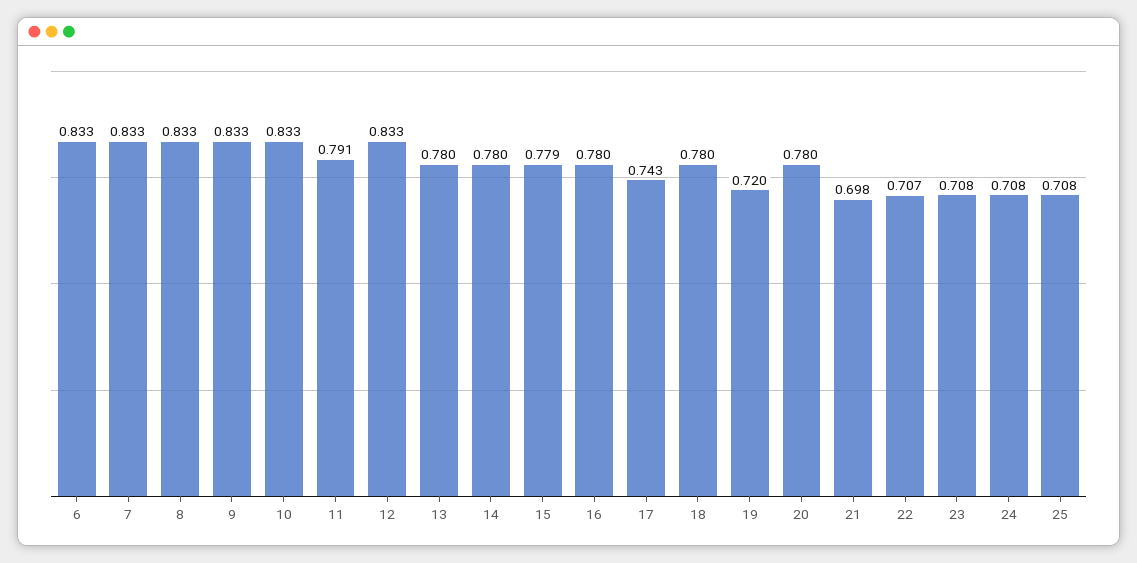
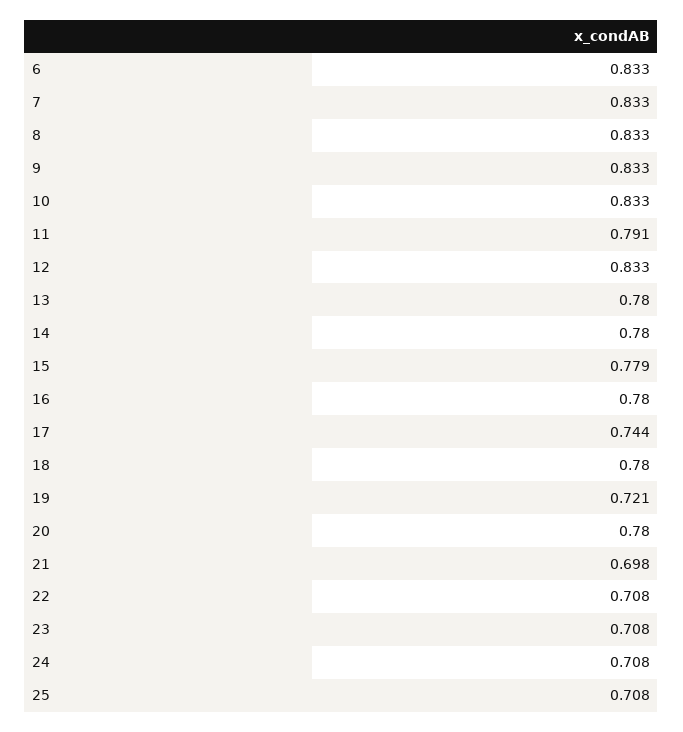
  {
    "6": 0.833,
    "7": 0.833,
    "8": 0.833,
    "9": 0.833,
    "10": 0.833,
    "11": 0.791,
    "12": 0.833,
    "13": 0.78,
    "14": 0.78,
    "15": 0.779,
    "16": 0.78,
-   "17": 0.743,
+   "17": 0.744,
    "18": 0.78,
-   "19": 0.72,
+   "19": 0.721,
    "20": 0.78,
    "21": 0.698,
-   "22": 0.707,
+   "22": 0.708,
    "23": 0.708,
    "24": 0.708,
    "25": 0.708
  }

